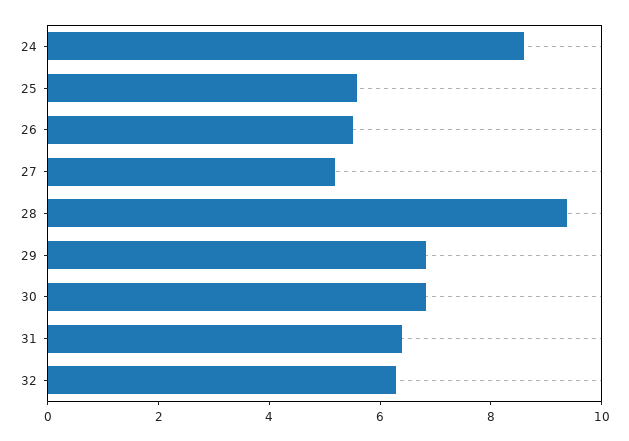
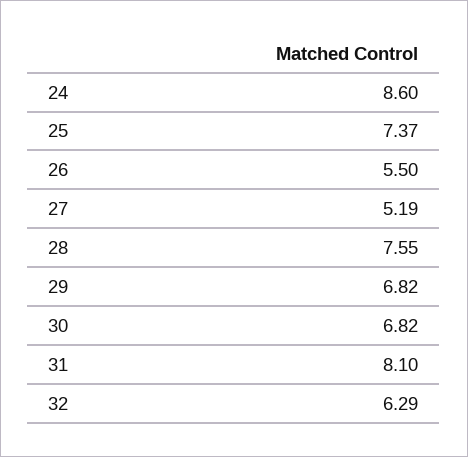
  {
    "24": 8.6,
-   "25": 5.5,
+   "25": 7.37,
    "26": 5.5,
    "27": 5.19,
-   "28": 9.5,
+   "28": 7.55,
    "29": 6.82,
    "30": 6.82,
-   "31": 6.5,
+   "31": 8.1,
    "32": 6.29
  }

